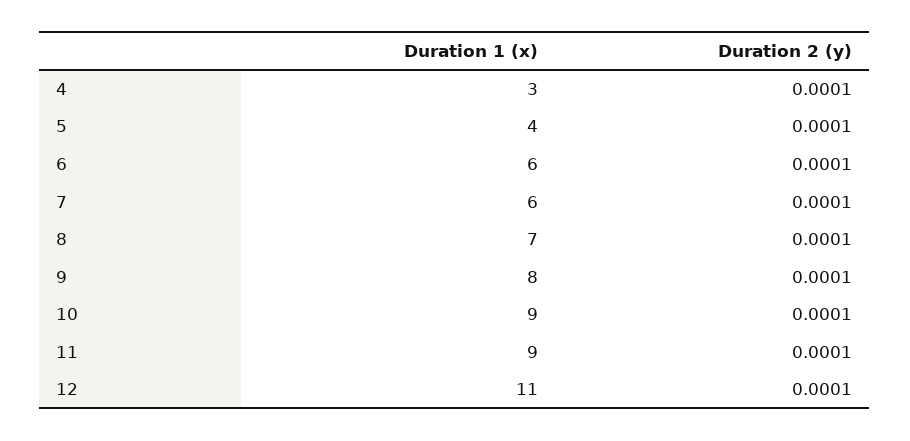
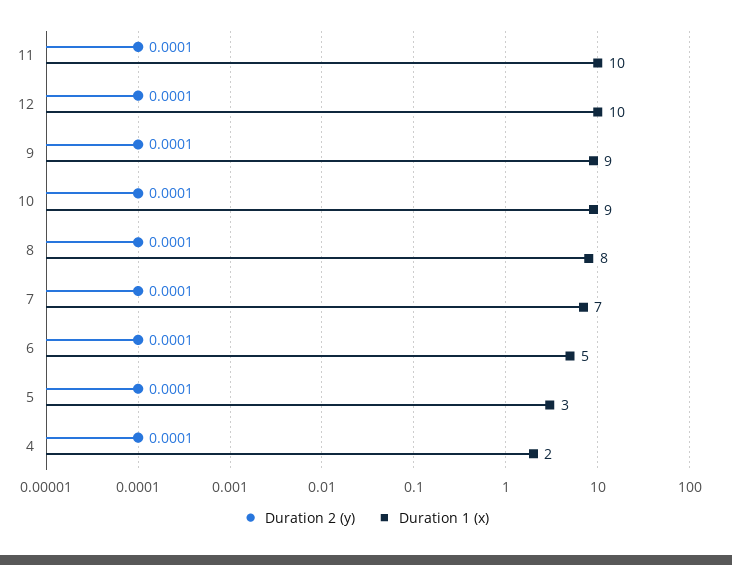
  {
    "Duration 1 (x)": {
-     "4": 3,
+     "4": 2,
-     "5": 4,
+     "5": 3,
-     "6": 6,
+     "6": 5,
-     "7": 6,
+     "7": 7,
-     "8": 7,
+     "8": 8,
-     "9": 8,
+     "9": 9,
      "10": 9,
-     "11": 9,
+     "11": 10,
-     "12": 11
+     "12": 10
    },
    "Duration 2 (y)": {
      "4": 0.0001,
      "5": 0.0001,
      "6": 0.0001,
      "7": 0.0001,
      "8": 0.0001,
      "9": 0.0001,
      "10": 0.0001,
      "11": 0.0001,
      "12": 0.0001
    }
  }

